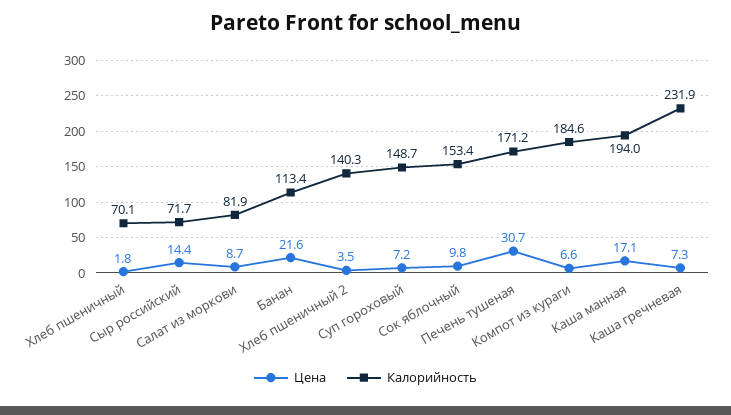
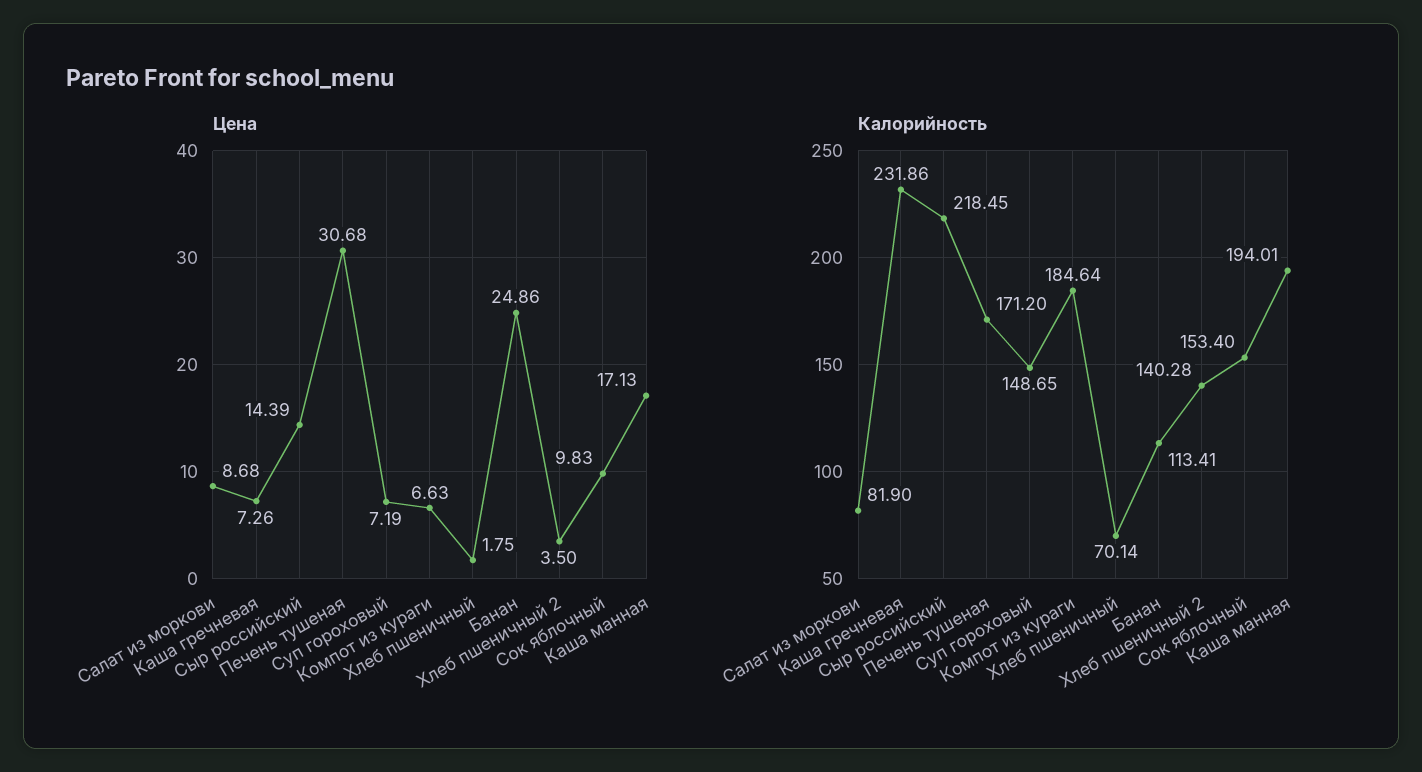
  {
    "Цена": {
      "Хлеб пшеничный": 1.75,
      "Сыр российский": 14.39,
      "Салат из моркови": 8.68,
-     "Банан": 21.6,
+     "Банан": 24.86,
      "Хлеб пшеничный 2": 3.5,
      "Суп гороховый": 7.19,
      "Сок яблочный": 9.83,
      "Печень тушеная": 30.68,
      "Компот из кураги": 6.63,
      "Каша манная": 17.13,
      "Каша гречневая": 7.26
    },
    "Калорийность": {
      "Хлеб пшеничный": 70.14,
-     "Сыр российский": 71.7,
+     "Сыр российский": 218.45,
      "Салат из моркови": 81.9,
      "Банан": 113.41,
      "Хлеб пшеничный 2": 140.28,
      "Суп гороховый": 148.65,
      "Сок яблочный": 153.4,
      "Печень тушеная": 171.2,
      "Компот из кураги": 184.64,
      "Каша манная": 194.01,
      "Каша гречневая": 231.86
    }
  }

